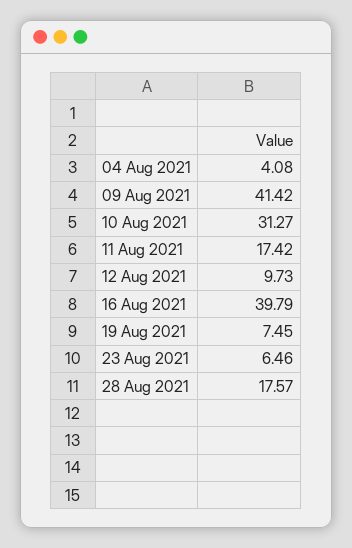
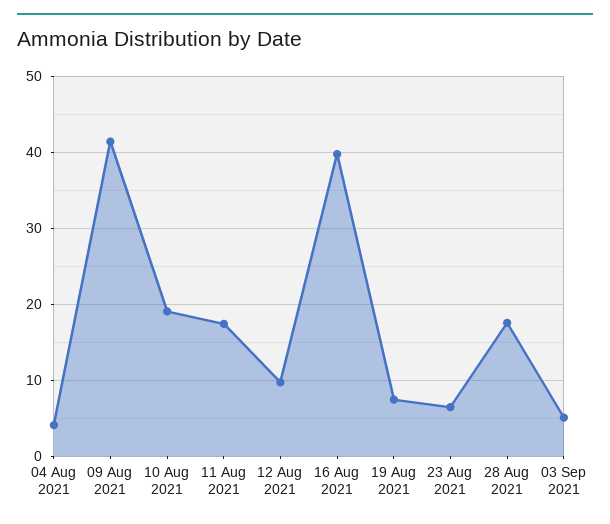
  {
    "04 Aug 2021": 4.08,
    "09 Aug 2021": 41.42,
-   "10 Aug 2021": 31.27,
+   "10 Aug 2021": 19,
    "11 Aug 2021": 17.42,
    "12 Aug 2021": 9.73,
    "16 Aug 2021": 39.79,
    "19 Aug 2021": 7.45,
    "23 Aug 2021": 6.46,
-   "28 Aug 2021": 17.57
+   "28 Aug 2021": 17.57,
+   "03 Sep 2021": 5
  }

